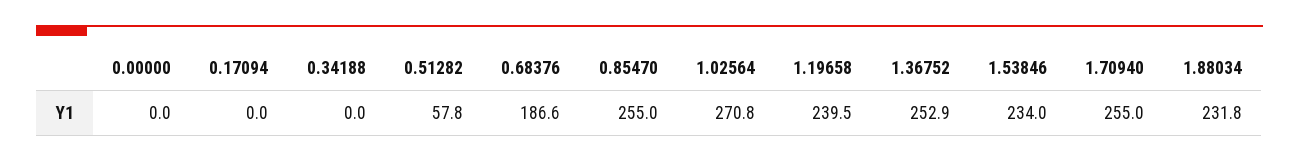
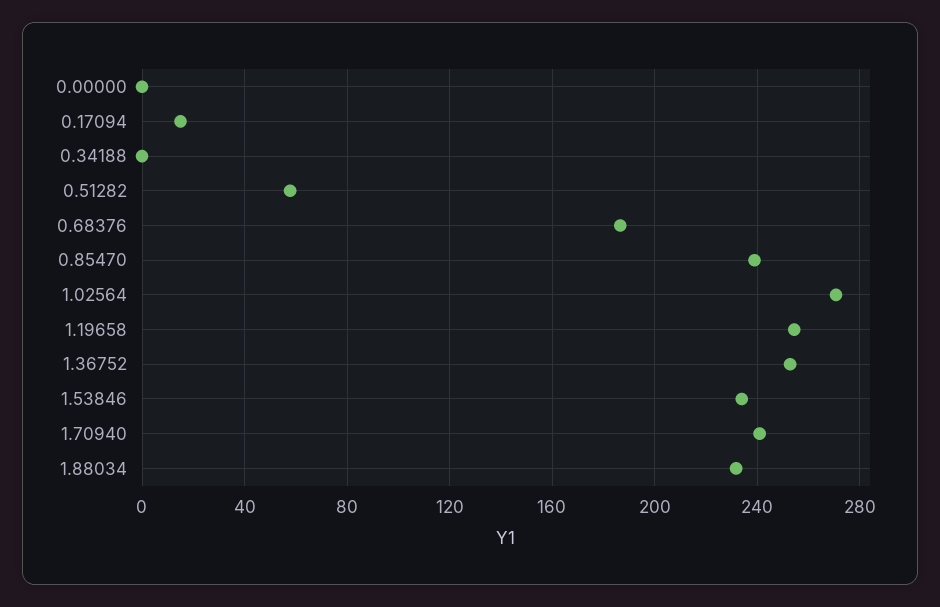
  {
    "0.00000": 0,
-   "0.17094": 0,
+   "0.17094": 15,
    "0.34188": 0,
    "0.51282": 57.8,
    "0.68376": 186.6,
-   "0.85470": 255,
+   "0.85470": 240,
    "1.02564": 270.8,
-   "1.19658": 239.5,
+   "1.19658": 255,
    "1.36752": 252.9,
    "1.53846": 234,
-   "1.70940": 255,
+   "1.70940": 240,
    "1.88034": 231.8
  }

